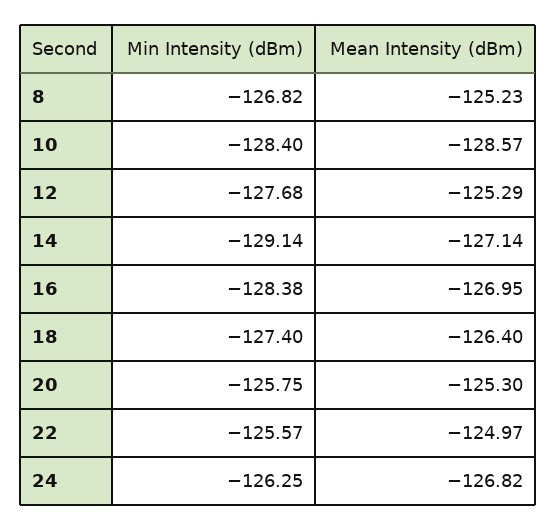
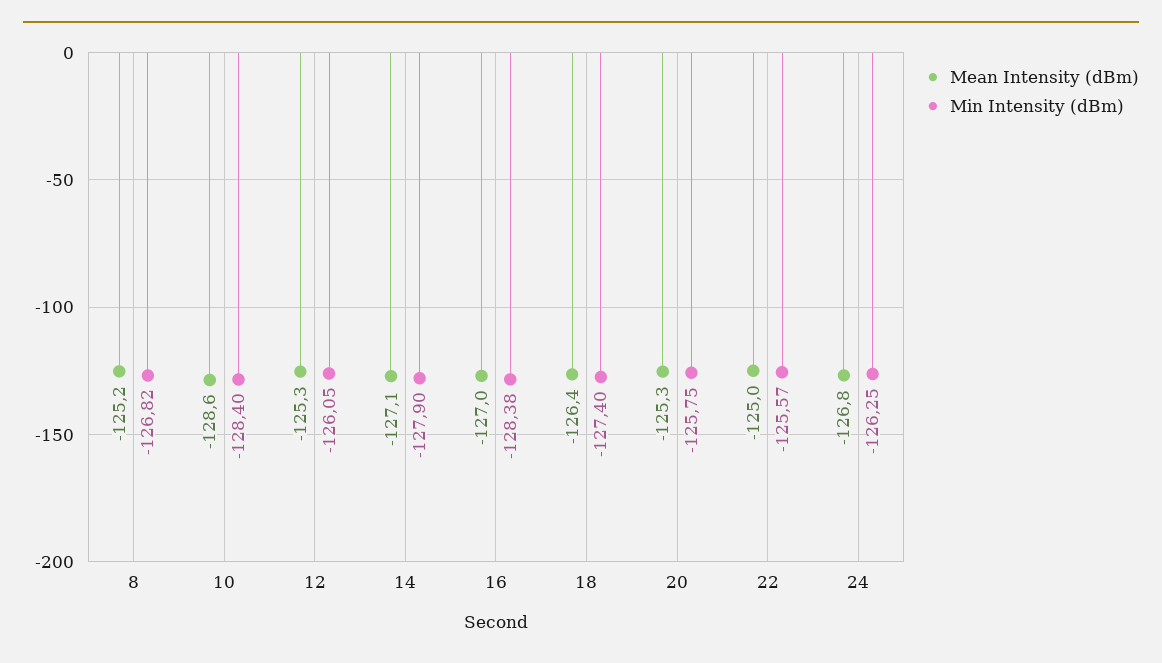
  {
    "Min Intensity (dBm)": {
      "8": -126.82,
      "10": -128.4,
-     "12": -127.68,
+     "12": -126.05,
-     "14": -129.14,
+     "14": -127.9,
      "16": -128.38,
      "18": -127.4,
      "20": -125.75,
      "22": -125.57,
      "24": -126.25
    },
    "Mean Intensity (dBm)": {
      "8": -125.23,
      "10": -128.57,
      "12": -125.29,
      "14": -127.14,
      "16": -126.95,
      "18": -126.4,
      "20": -125.3,
      "22": -124.97,
      "24": -126.82
    }
  }

